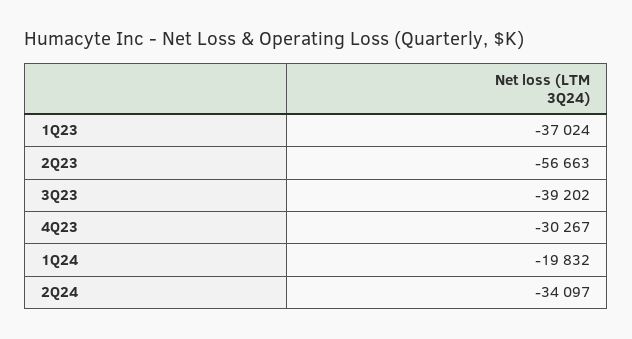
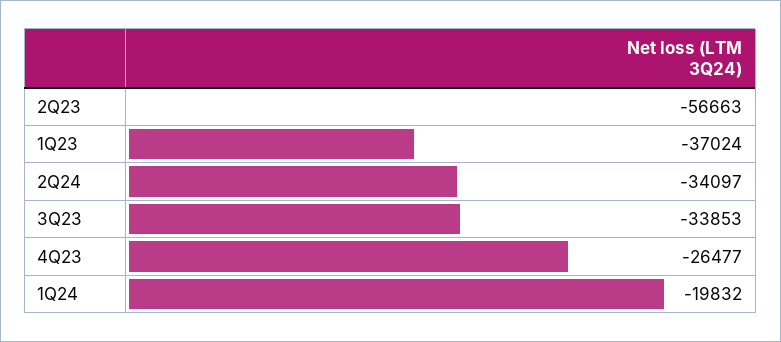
  {
    "1Q23": -37024,
    "2Q23": -56663,
-   "3Q23": -39202,
+   "3Q23": -33853,
-   "4Q23": -30267,
+   "4Q23": -26477,
    "1Q24": -19832,
    "2Q24": -34097
  }

